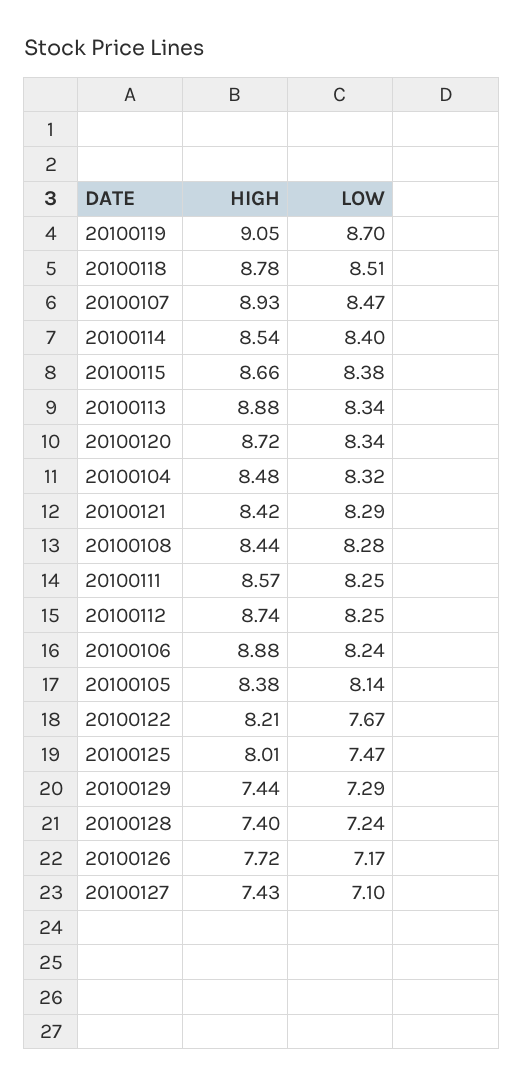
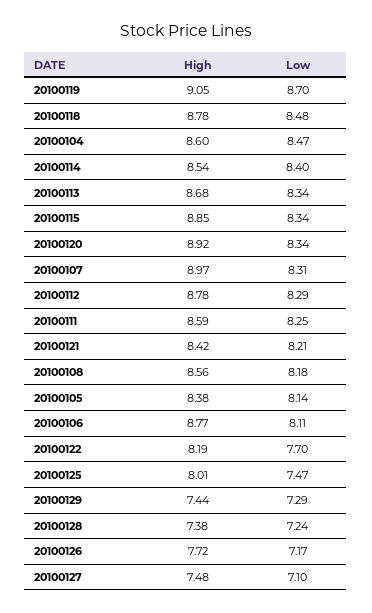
  {
    "HIGH": {
      "20100119": 9.05,
      "20100118": 8.78,
-     "20100107": 8.93,
+     "20100107": 8.97,
      "20100114": 8.54,
-     "20100115": 8.66,
+     "20100115": 8.85,
-     "20100113": 8.88,
+     "20100113": 8.68,
-     "20100120": 8.72,
+     "20100120": 8.92,
-     "20100104": 8.48,
+     "20100104": 8.6,
      "20100121": 8.42,
-     "20100108": 8.44,
+     "20100108": 8.56,
-     "20100111": 8.57,
+     "20100111": 8.59,
-     "20100112": 8.74,
+     "20100112": 8.78,
-     "20100106": 8.88,
+     "20100106": 8.77,
      "20100105": 8.38,
-     "20100122": 8.21,
+     "20100122": 8.19,
      "20100125": 8.01,
      "20100129": 7.44,
-     "20100128": 7.4,
+     "20100128": 7.38,
      "20100126": 7.72,
-     "20100127": 7.43
+     "20100127": 7.48
    },
    "LOW": {
      "20100119": 8.7,
-     "20100118": 8.51,
+     "20100118": 8.48,
-     "20100107": 8.47,
+     "20100107": 8.31,
      "20100114": 8.4,
-     "20100115": 8.38,
+     "20100115": 8.34,
      "20100113": 8.34,
      "20100120": 8.34,
-     "20100104": 8.32,
+     "20100104": 8.47,
-     "20100121": 8.29,
+     "20100121": 8.21,
-     "20100108": 8.28,
+     "20100108": 8.18,
      "20100111": 8.25,
-     "20100112": 8.25,
+     "20100112": 8.29,
-     "20100106": 8.24,
+     "20100106": 8.11,
      "20100105": 8.14,
-     "20100122": 7.67,
+     "20100122": 7.7,
      "20100125": 7.47,
      "20100129": 7.29,
      "20100128": 7.24,
      "20100126": 7.17,
      "20100127": 7.1
    }
  }

